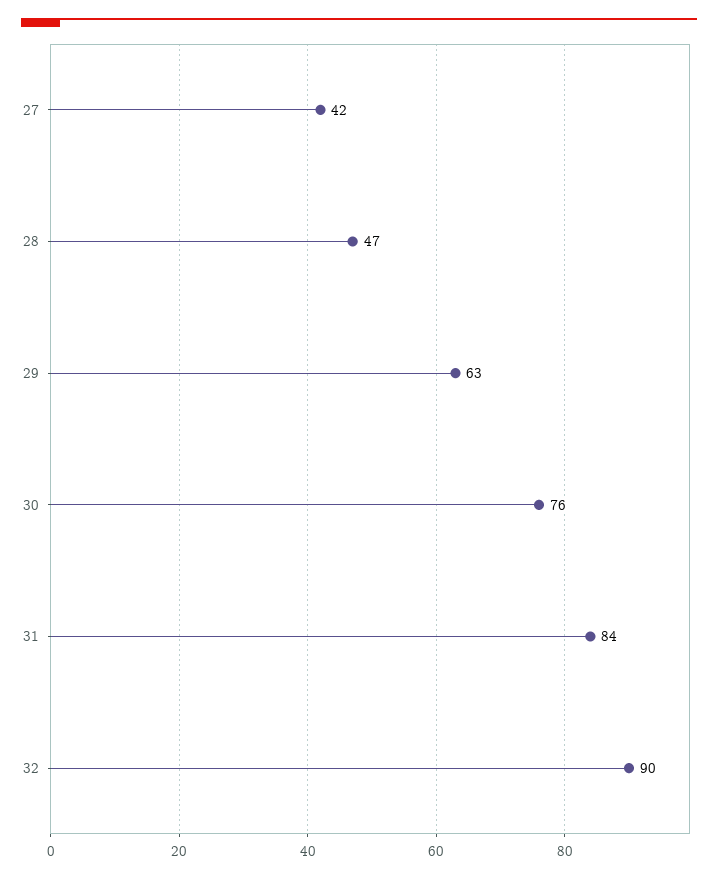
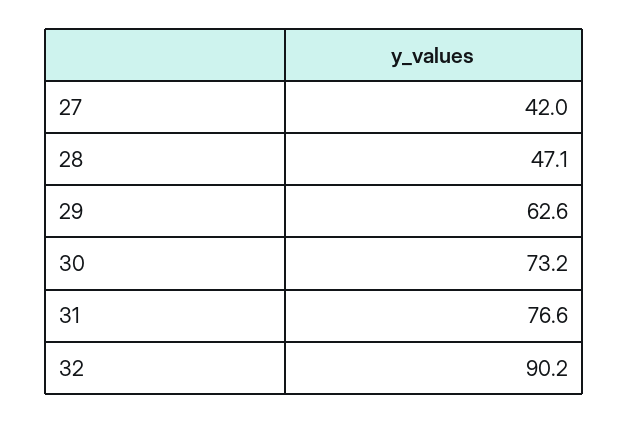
  {
    "27": 42,
    "28": 47.1,
    "29": 62.6,
-   "30": 76,
+   "30": 73.2,
-   "31": 84,
+   "31": 76.6,
    "32": 90.2
  }

